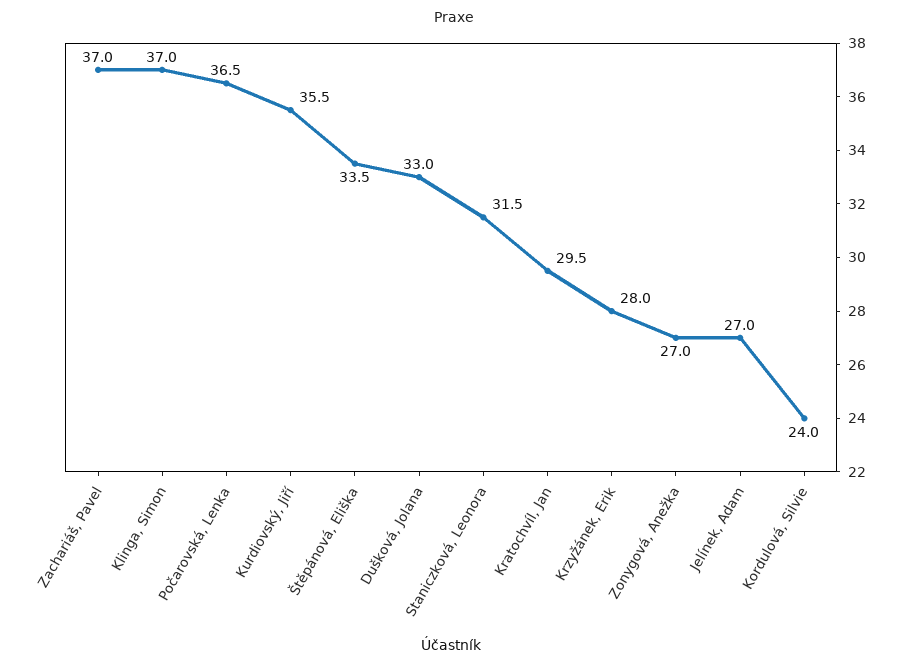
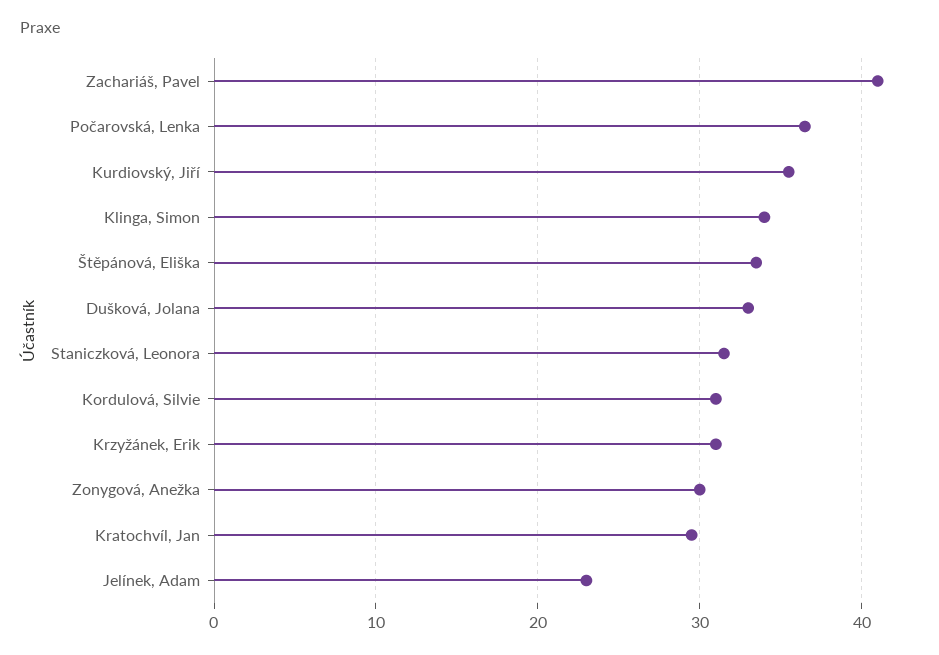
  {
-   "Zachariáš, Pavel": 37,
+   "Zachariáš, Pavel": 41,
-   "Klinga, Simon": 37,
+   "Klinga, Simon": 34,
    "Počarovská, Lenka": 36.5,
    "Kurdiovský, Jiří": 35.5,
    "Štěpánová, Eliška": 33.5,
    "Dušková, Jolana": 33,
    "Staniczková, Leonora": 31.5,
    "Kratochvíl, Jan": 29.5,
-   "Krzyžánek, Erik": 28,
+   "Krzyžánek, Erik": 31,
-   "Zonygová, Anežka": 27,
+   "Zonygová, Anežka": 30,
-   "Jelínek, Adam": 27,
+   "Jelínek, Adam": 23,
-   "Kordulová, Silvie": 24
+   "Kordulová, Silvie": 31
  }

